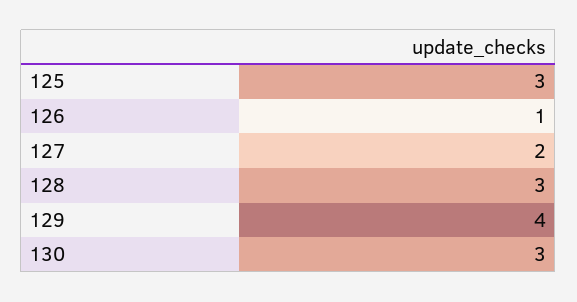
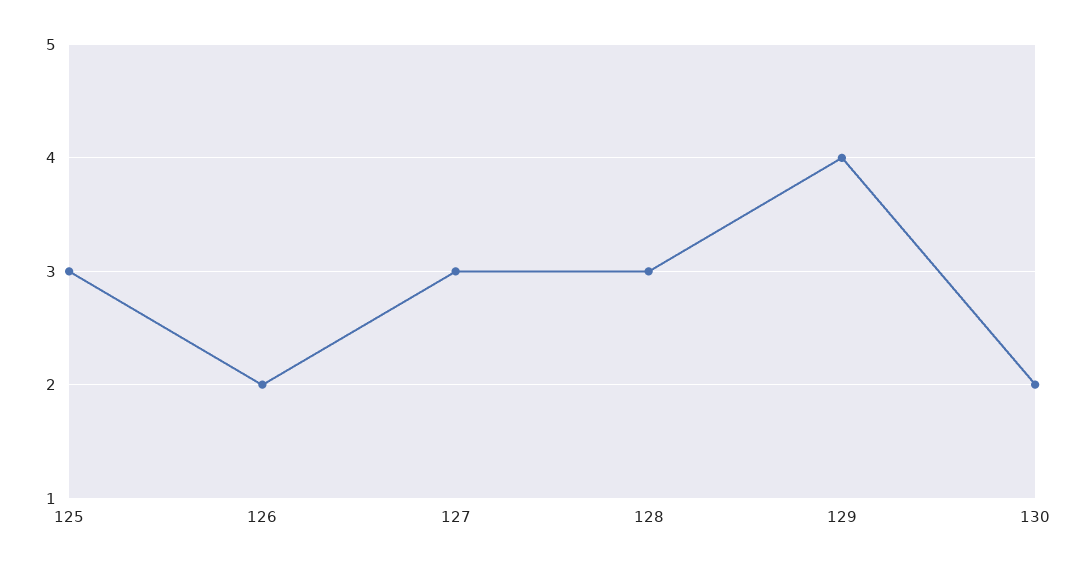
  {
    "125": 3,
-   "126": 1,
+   "126": 2,
-   "127": 2,
+   "127": 3,
    "128": 3,
    "129": 4,
-   "130": 3
+   "130": 2
  }

